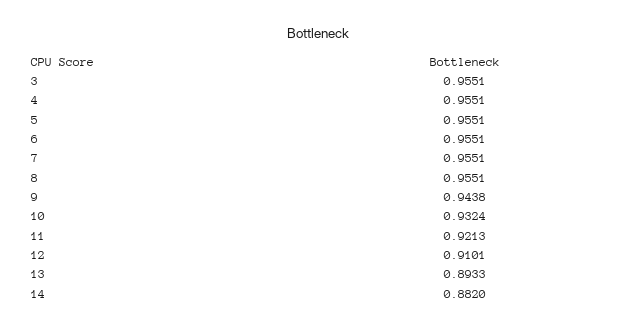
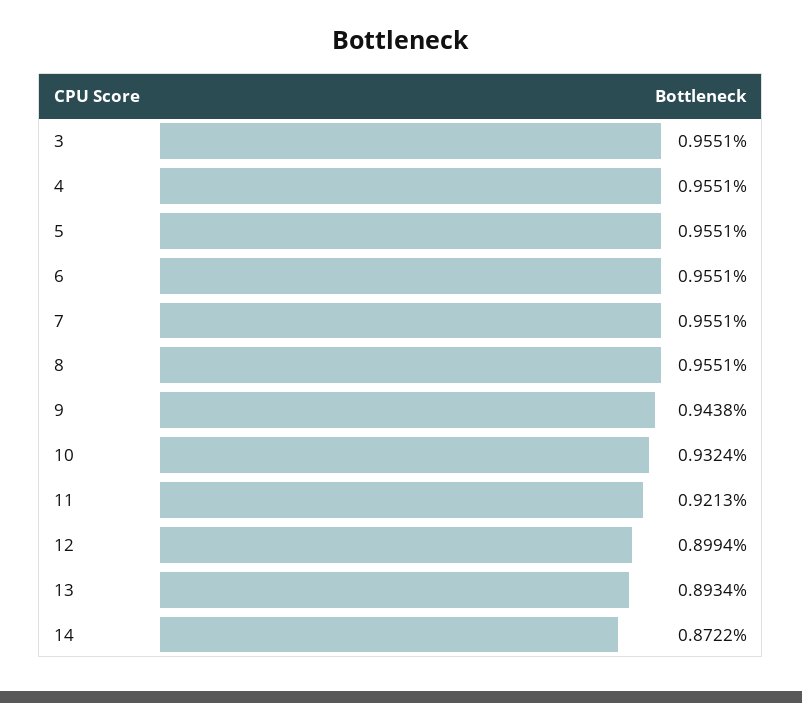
  {
    "3": 0.9551,
    "4": 0.9551,
    "5": 0.9551,
    "6": 0.9551,
    "7": 0.9551,
    "8": 0.9551,
    "9": 0.9438,
    "10": 0.9324,
    "11": 0.9213,
-   "12": 0.9101,
+   "12": 0.8994,
-   "13": 0.8933,
+   "13": 0.8934,
-   "14": 0.882
+   "14": 0.8722
  }

